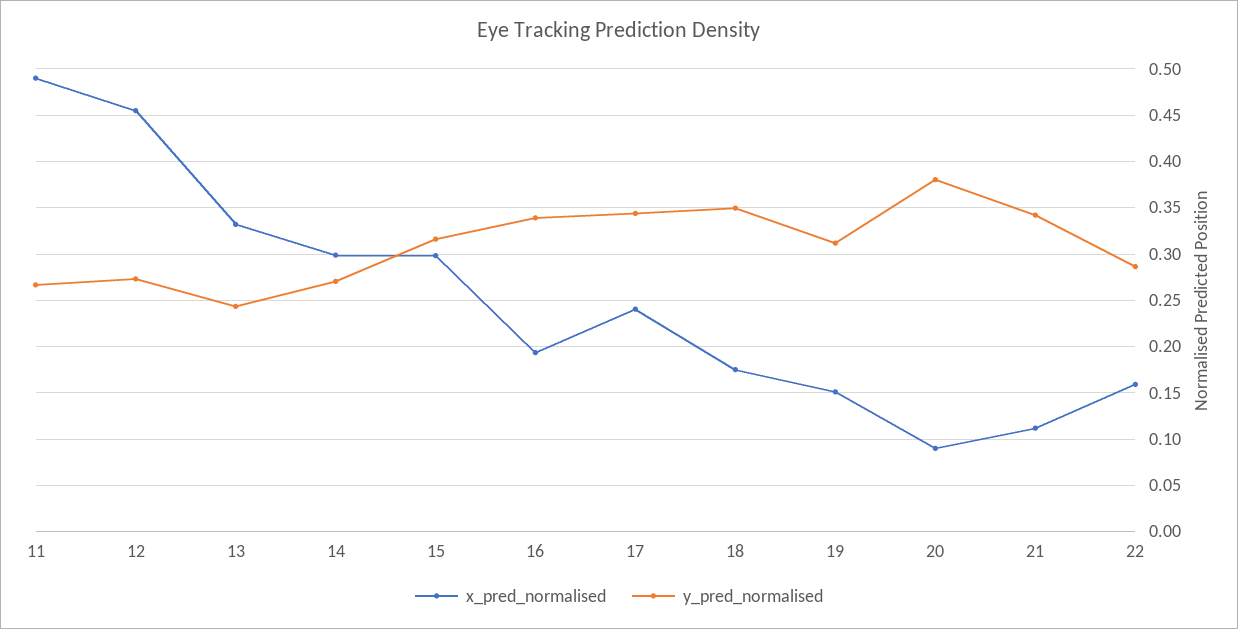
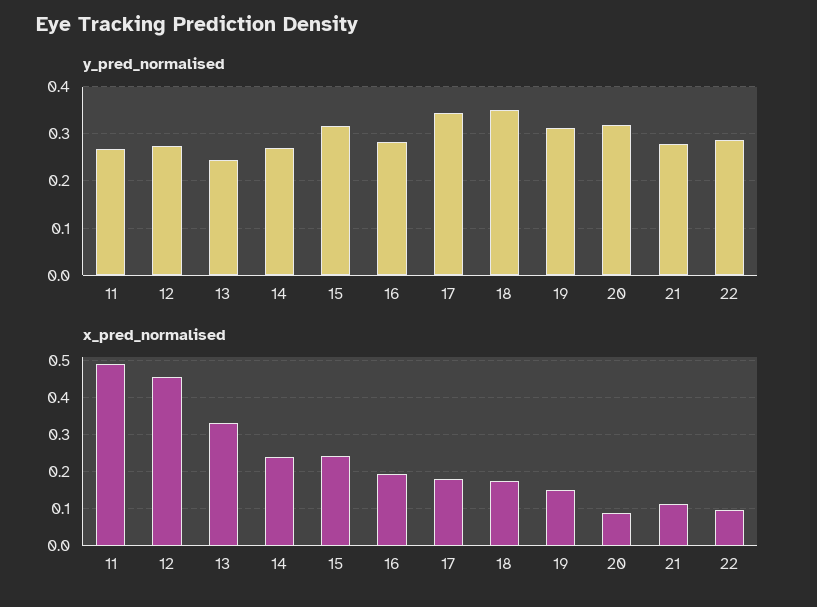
  {
    "x_pred_normalised": {
      "11": 0.49,
      "12": 0.45,
      "13": 0.33,
-     "14": 0.3,
+     "14": 0.24,
-     "15": 0.3,
+     "15": 0.24,
      "16": 0.19,
-     "17": 0.24,
+     "17": 0.18,
      "18": 0.18,
      "19": 0.15,
      "20": 0.09,
      "21": 0.11,
-     "22": 0.16
+     "22": 0.1
    },
    "y_pred_normalised": {
      "11": 0.27,
      "12": 0.27,
      "13": 0.24,
      "14": 0.27,
      "15": 0.32,
-     "16": 0.34,
+     "16": 0.28,
      "17": 0.34,
      "18": 0.35,
      "19": 0.31,
-     "20": 0.38,
+     "20": 0.32,
-     "21": 0.34,
+     "21": 0.28,
      "22": 0.29
    }
  }

